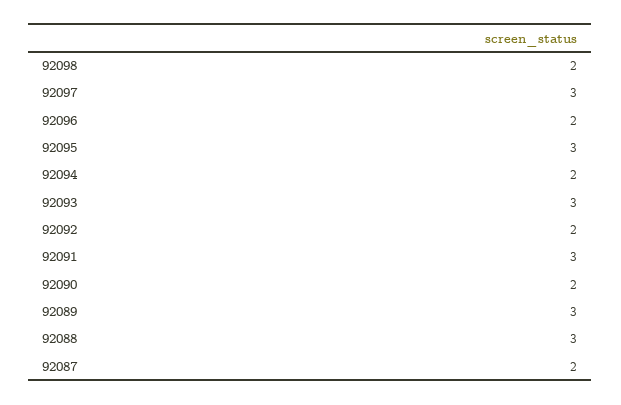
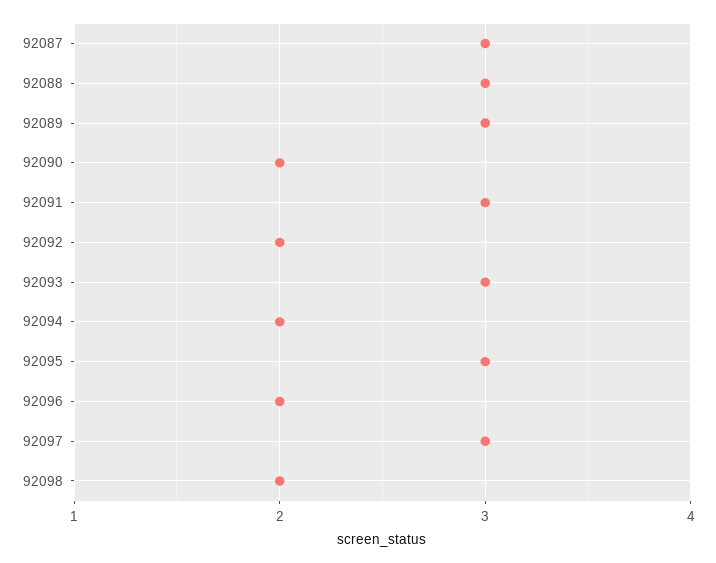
  {
    "92098": 2,
    "92097": 3,
    "92096": 2,
    "92095": 3,
    "92094": 2,
    "92093": 3,
    "92092": 2,
    "92091": 3,
    "92090": 2,
    "92089": 3,
    "92088": 3,
-   "92087": 2
+   "92087": 3
  }

